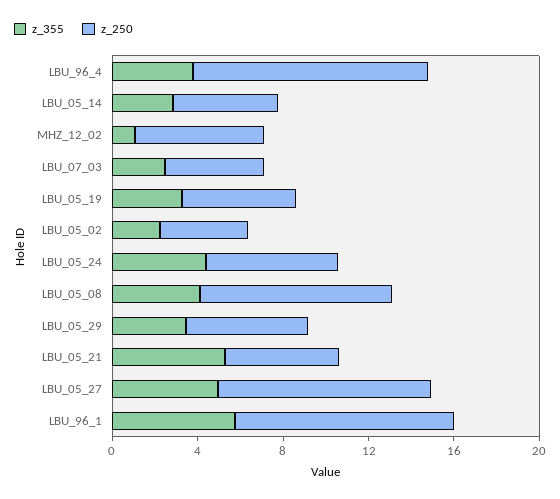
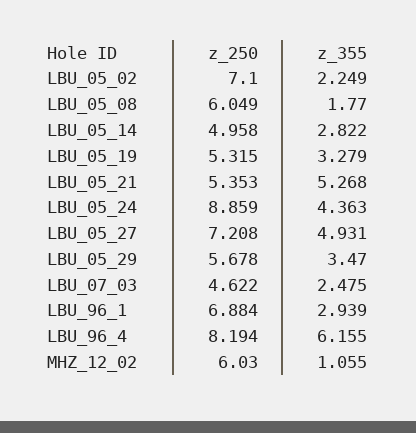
  {
    "z_355": {
-     "LBU_96_4": 4,
+     "LBU_96_4": 6.155,
      "LBU_05_14": 2.822,
      "MHZ_12_02": 1.055,
      "LBU_07_03": 2.475,
      "LBU_05_19": 3.279,
      "LBU_05_02": 2.249,
      "LBU_05_24": 4.363,
-     "LBU_05_08": 4,
+     "LBU_05_08": 1.77,
      "LBU_05_29": 3.47,
      "LBU_05_21": 5.268,
      "LBU_05_27": 4.931,
-     "LBU_96_1": 6
+     "LBU_96_1": 2.939
    },
    "z_250": {
-     "LBU_96_4": 11,
+     "LBU_96_4": 8.194,
      "LBU_05_14": 4.958,
      "MHZ_12_02": 6.03,
      "LBU_07_03": 4.622,
      "LBU_05_19": 5.315,
-     "LBU_05_02": 4,
+     "LBU_05_02": 7.1,
-     "LBU_05_24": 6,
+     "LBU_05_24": 8.859,
-     "LBU_05_08": 9,
+     "LBU_05_08": 6.049,
      "LBU_05_29": 5.678,
      "LBU_05_21": 5.353,
-     "LBU_05_27": 10,
+     "LBU_05_27": 7.208,
-     "LBU_96_1": 10
+     "LBU_96_1": 6.884
    }
  }

